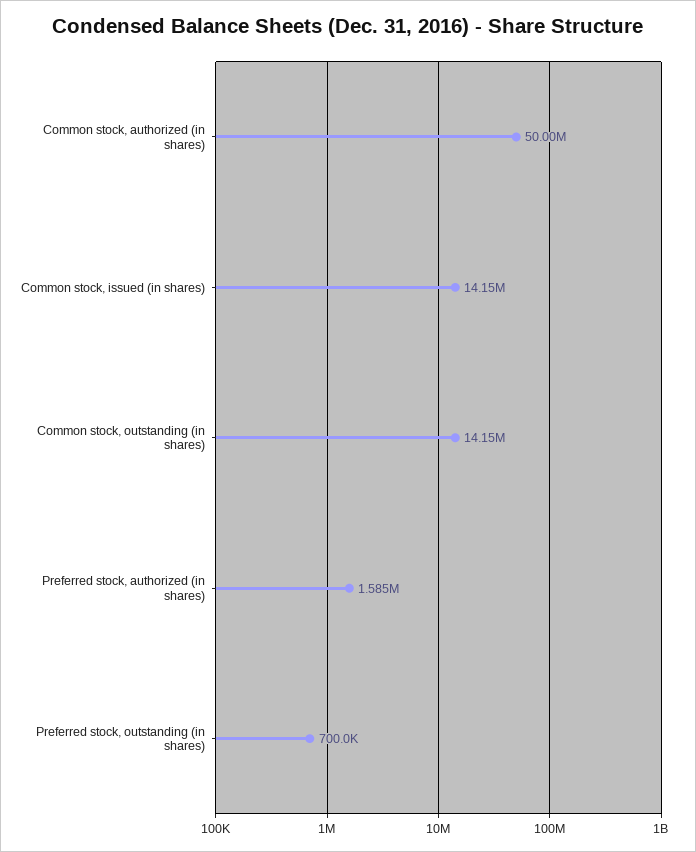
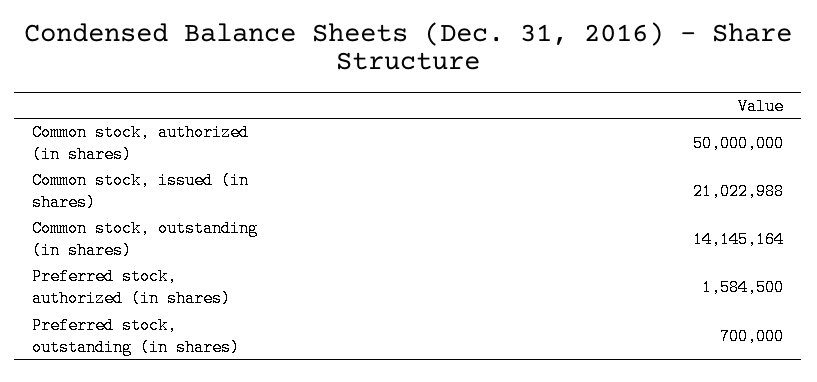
  {
    "Common stock, authorized (in shares)": 50000000,
-   "Common stock, issued (in shares)": 14150000,
+   "Common stock, issued (in shares)": 21022988,
    "Common stock, outstanding (in shares)": 14145164,
    "Preferred stock, authorized (in shares)": 1584500,
    "Preferred stock, outstanding (in shares)": 700000
  }

